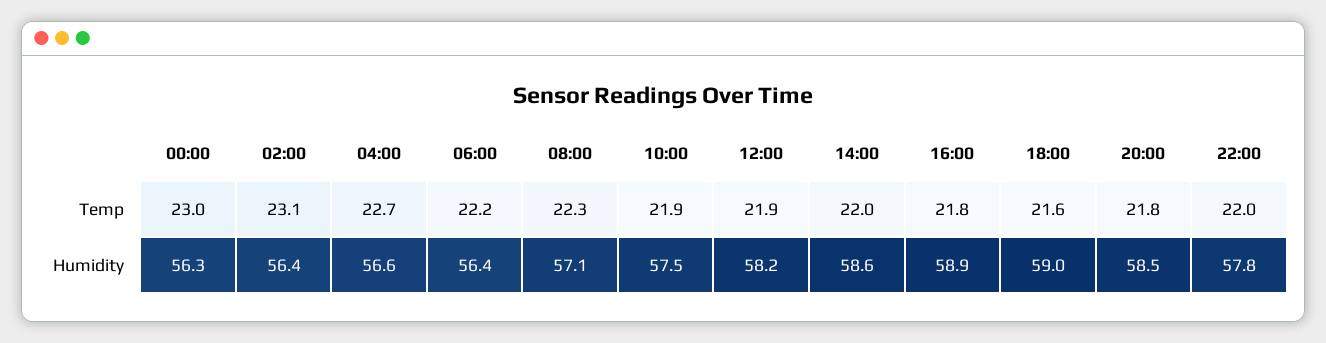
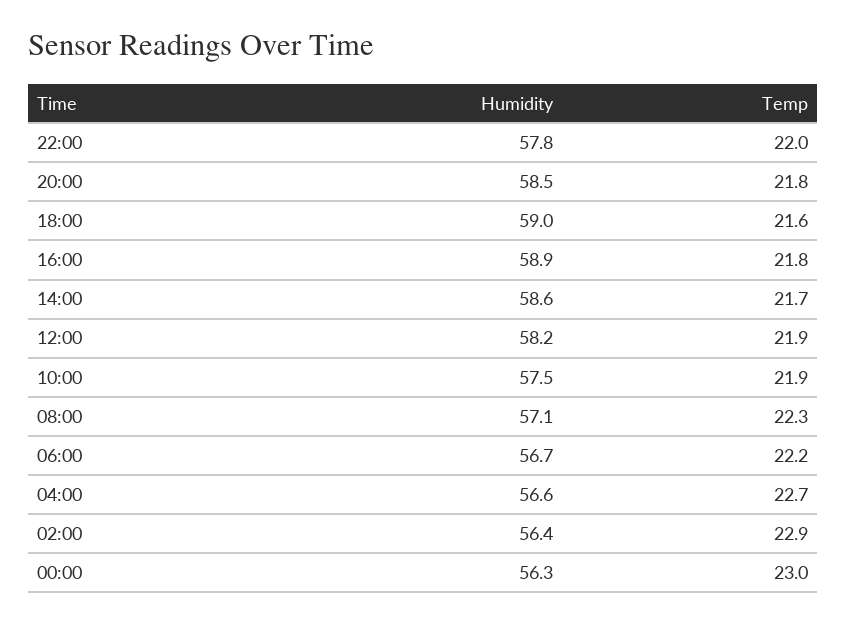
  {
    "00:00": {
      "Temp": 23,
      "Humidity": 56.3
    },
    "02:00": {
-     "Temp": 23.1,
+     "Temp": 22.9,
      "Humidity": 56.4
    },
    "04:00": {
      "Temp": 22.7,
      "Humidity": 56.6
    },
    "06:00": {
      "Temp": 22.2,
-     "Humidity": 56.4
+     "Humidity": 56.7
    },
    "08:00": {
      "Temp": 22.3,
      "Humidity": 57.1
    },
    "10:00": {
      "Temp": 21.9,
      "Humidity": 57.5
    },
    "12:00": {
      "Temp": 21.9,
      "Humidity": 58.2
    },
    "14:00": {
-     "Temp": 22,
+     "Temp": 21.7,
      "Humidity": 58.6
    },
    "16:00": {
      "Temp": 21.8,
      "Humidity": 58.9
    },
    "18:00": {
      "Temp": 21.6,
      "Humidity": 59
    },
    "20:00": {
      "Temp": 21.8,
      "Humidity": 58.5
    },
    "22:00": {
      "Temp": 22,
      "Humidity": 57.8
    }
  }

